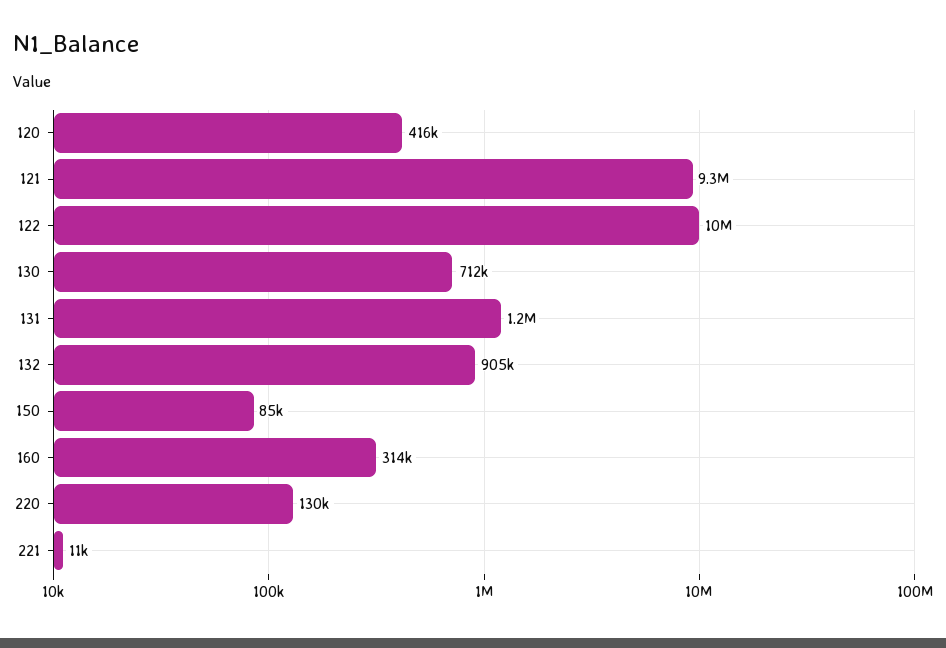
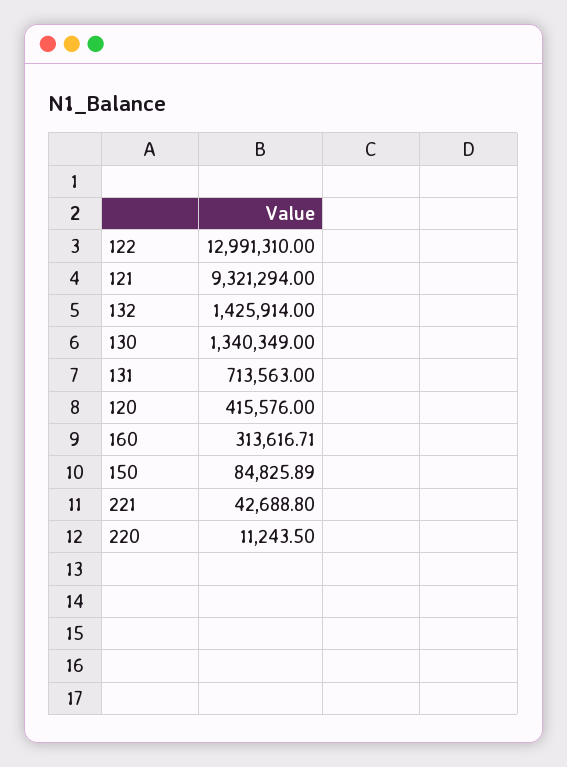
  {
    "120": 415576,
    "121": 9321294,
-   "122": 10000000,
+   "122": 12991310,
-   "130": 712000,
+   "130": 1340349,
-   "131": 1200000,
+   "131": 713563,
-   "132": 905000,
+   "132": 1425914,
    "150": 84825.89,
    "160": 313616.71,
-   "220": 130000,
+   "220": 11243.5,
-   "221": 11000
+   "221": 42688.8
  }

